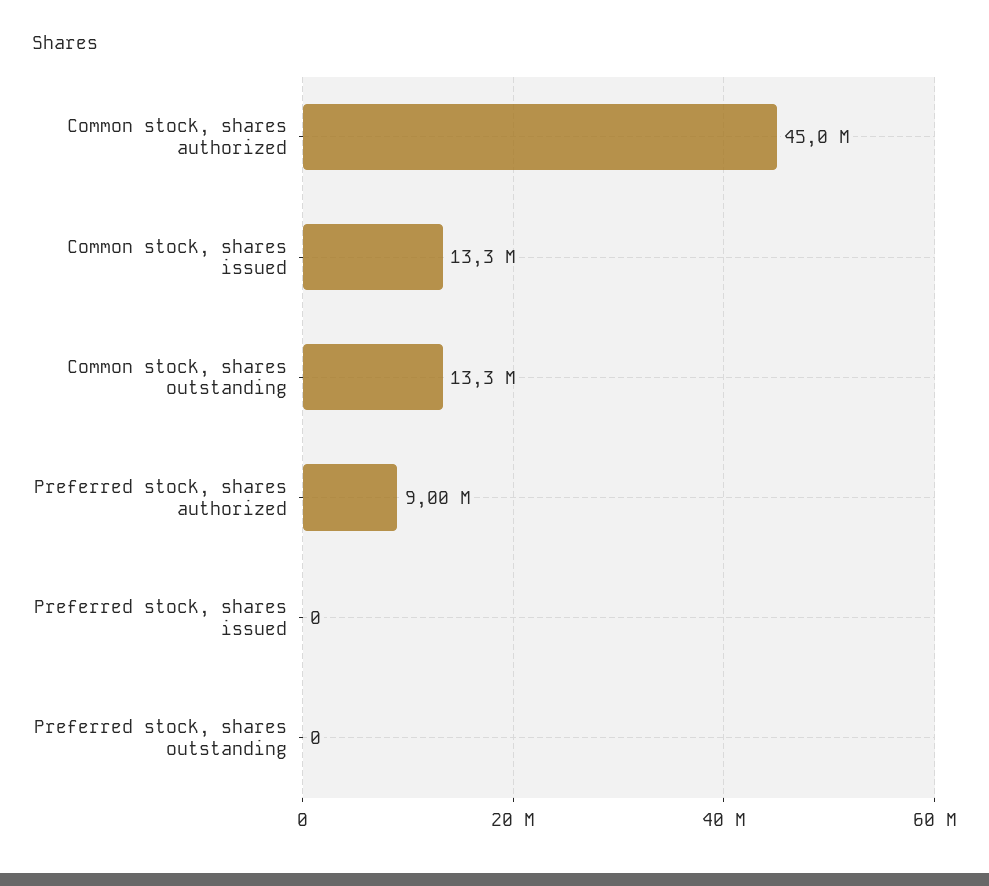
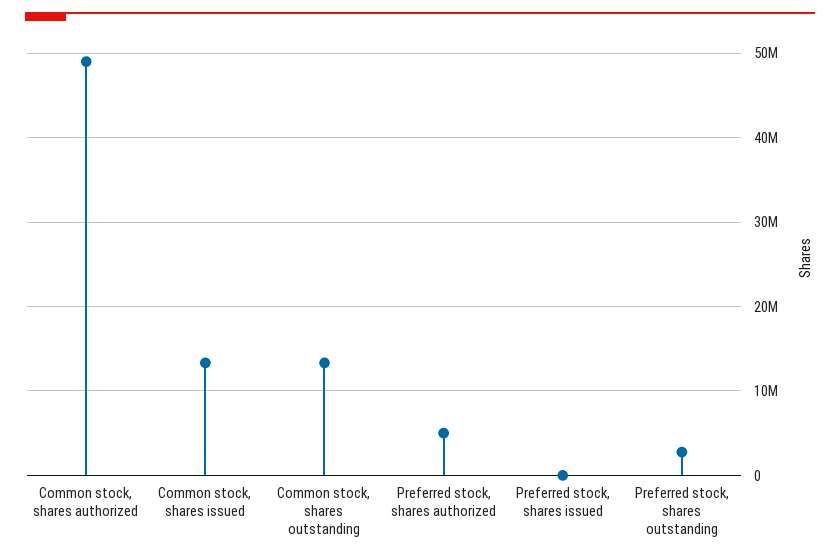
  {
-   "Common stock, shares authorized": 45000000,
+   "Common stock, shares authorized": 49000000,
    "Common stock, shares issued": 13300000,
    "Common stock, shares outstanding": 13300000,
-   "Preferred stock, shares authorized": 9000000,
+   "Preferred stock, shares authorized": 5000000,
    "Preferred stock, shares issued": 0,
-   "Preferred stock, shares outstanding": 0
+   "Preferred stock, shares outstanding": 3000000
  }

